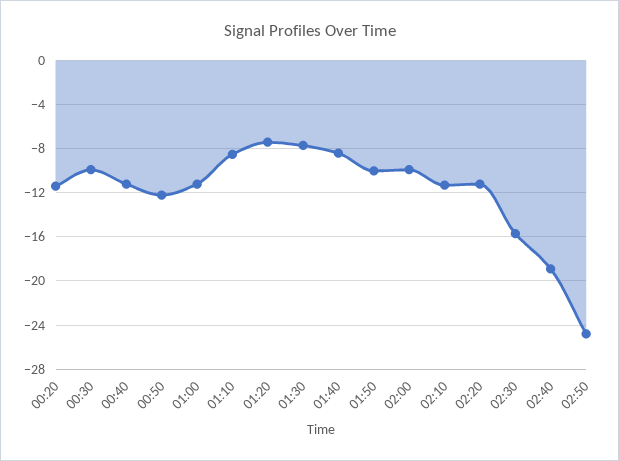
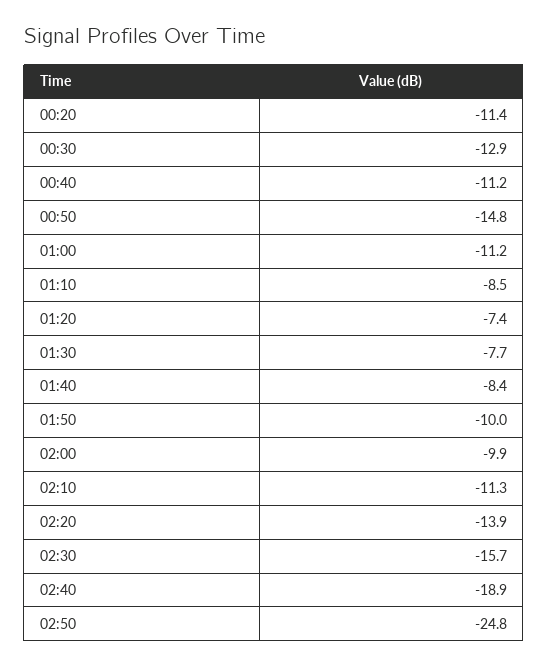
  {
    "00:20": -11.4,
-   "00:30": -10,
+   "00:30": -12.9,
    "00:40": -11.2,
-   "00:50": -12,
+   "00:50": -14.8,
    "01:00": -11.2,
    "01:10": -8.5,
    "01:20": -7.4,
    "01:30": -7.7,
    "01:40": -8.4,
    "01:50": -10,
    "02:00": -9.9,
    "02:10": -11.3,
-   "02:20": -11,
+   "02:20": -13.9,
    "02:30": -15.7,
    "02:40": -18.9,
    "02:50": -24.8
  }

